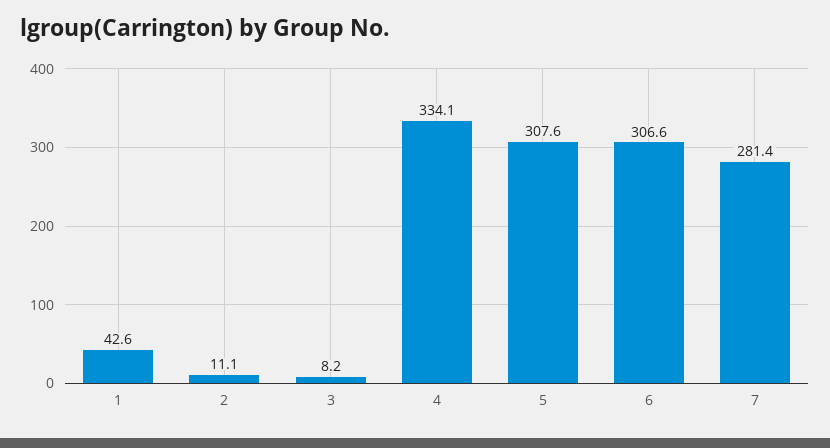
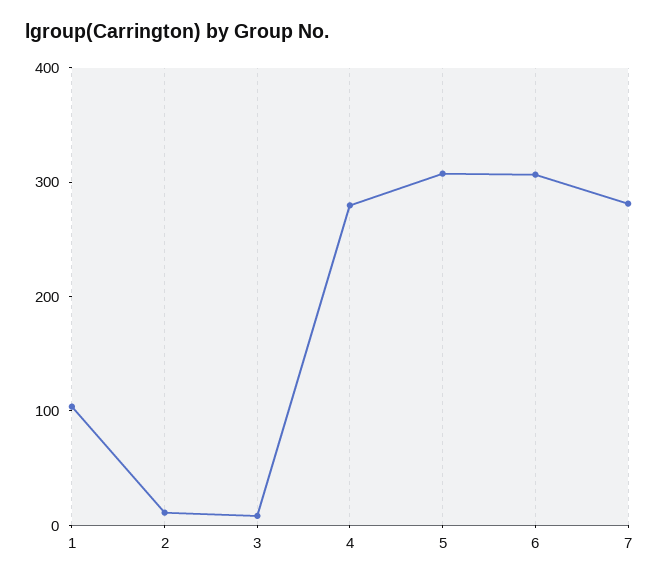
  {
-   "1": 42.6,
+   "1": 100,
    "2": 11.1,
    "3": 8.2,
-   "4": 334.1,
+   "4": 280,
    "5": 307.6,
    "6": 306.6,
    "7": 281.4
  }

